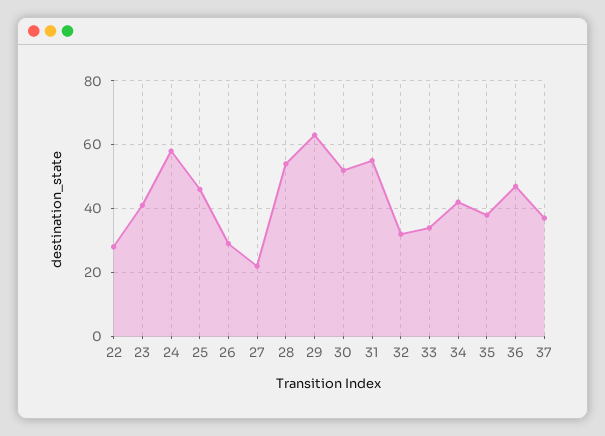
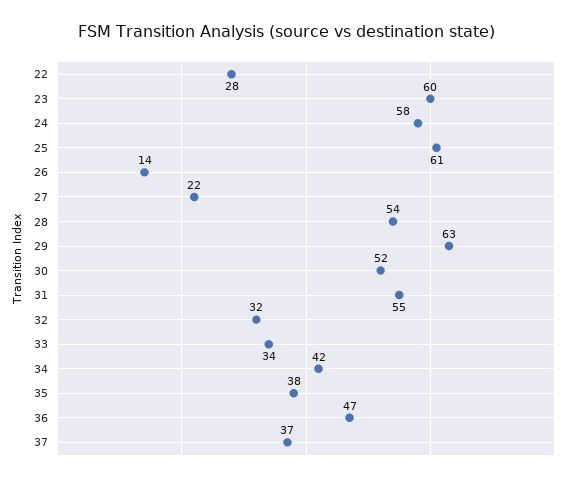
  {
    "22": 28,
-   "23": 40,
+   "23": 60,
    "24": 58,
-   "25": 45,
+   "25": 61,
-   "26": 30,
+   "26": 14,
    "27": 22,
    "28": 54,
    "29": 63,
    "30": 52,
    "31": 55,
    "32": 32,
    "33": 34,
    "34": 42,
    "35": 38,
    "36": 47,
    "37": 37
  }

